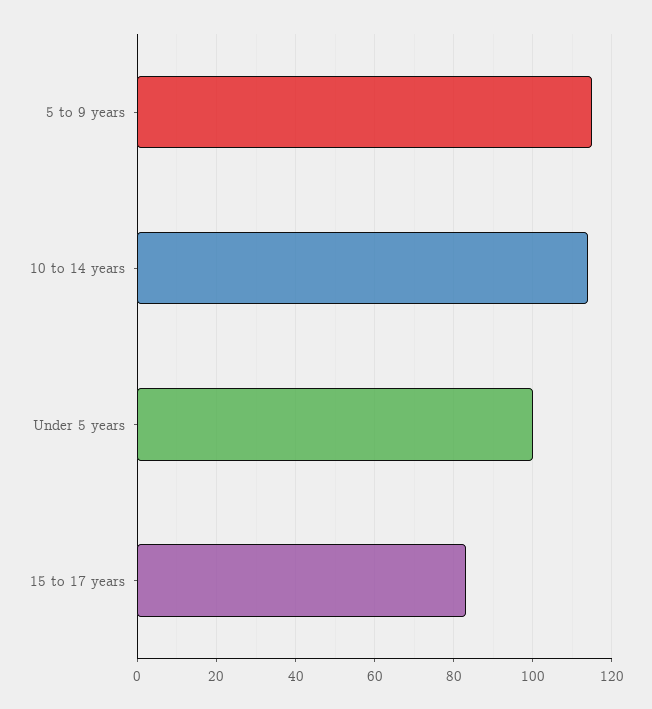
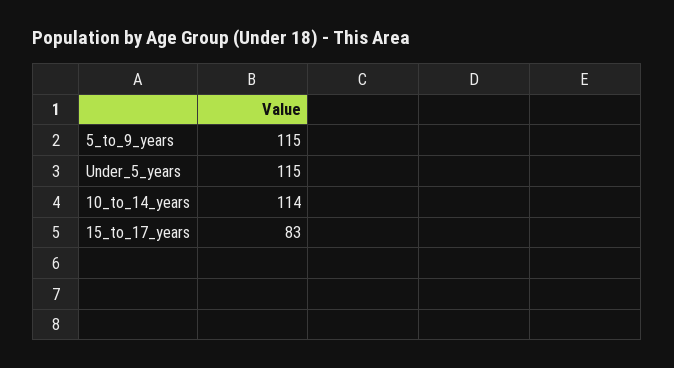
  {
    "5 to 9 years": 115,
    "10 to 14 years": 114,
-   "Under 5 years": 100,
+   "Under 5 years": 115,
    "15 to 17 years": 83
  }

